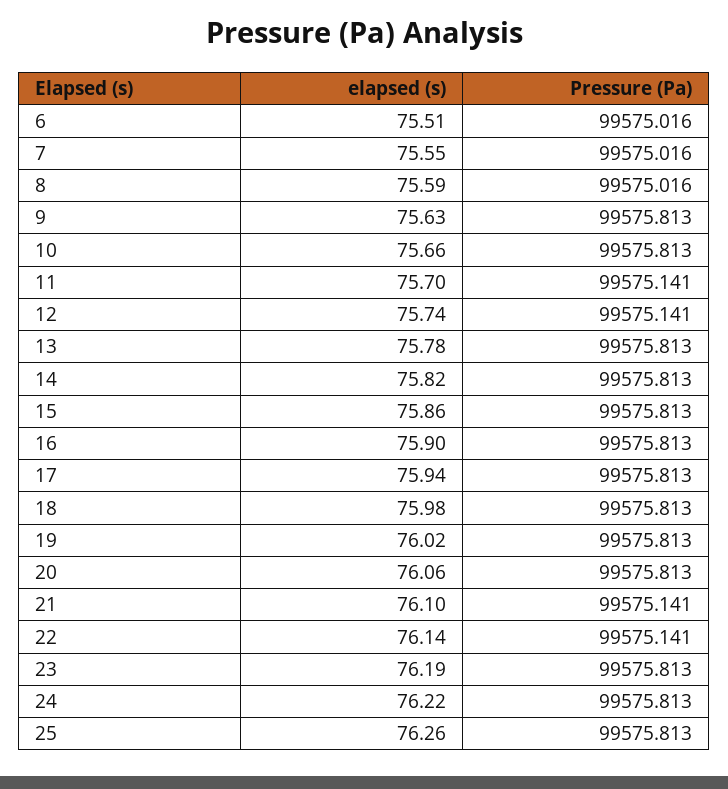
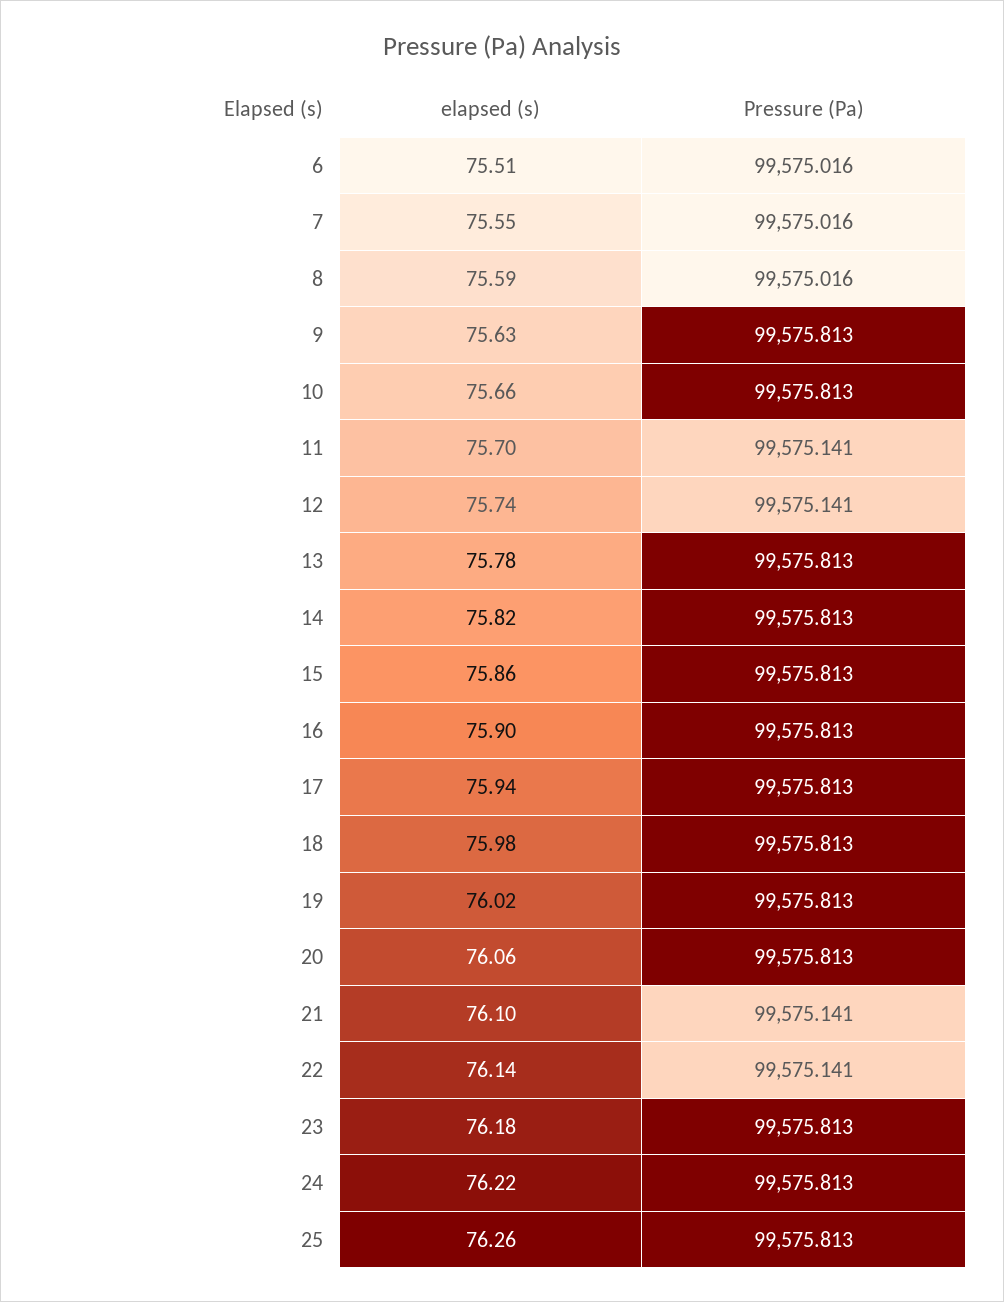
  {
    "elapsed (s)": {
      "6": 75.51,
      "7": 75.55,
      "8": 75.59,
      "9": 75.63,
      "10": 75.66,
      "11": 75.7,
      "12": 75.74,
      "13": 75.78,
      "14": 75.82,
      "15": 75.86,
      "16": 75.9,
      "17": 75.94,
      "18": 75.98,
      "19": 76.02,
      "20": 76.06,
      "21": 76.1,
      "22": 76.14,
-     "23": 76.19,
+     "23": 76.18,
      "24": 76.22,
      "25": 76.26
    },
    "Pressure (Pa)": {
      "6": 99575.016,
      "7": 99575.016,
      "8": 99575.016,
      "9": 99575.813,
      "10": 99575.813,
      "11": 99575.141,
      "12": 99575.141,
      "13": 99575.813,
      "14": 99575.813,
      "15": 99575.813,
      "16": 99575.813,
      "17": 99575.813,
      "18": 99575.813,
      "19": 99575.813,
      "20": 99575.813,
      "21": 99575.141,
      "22": 99575.141,
      "23": 99575.813,
      "24": 99575.813,
      "25": 99575.813
    }
  }

